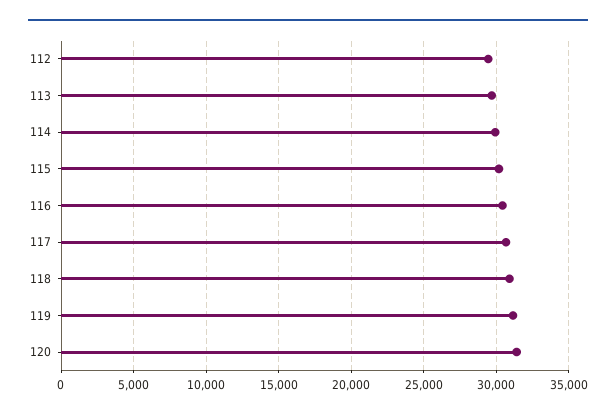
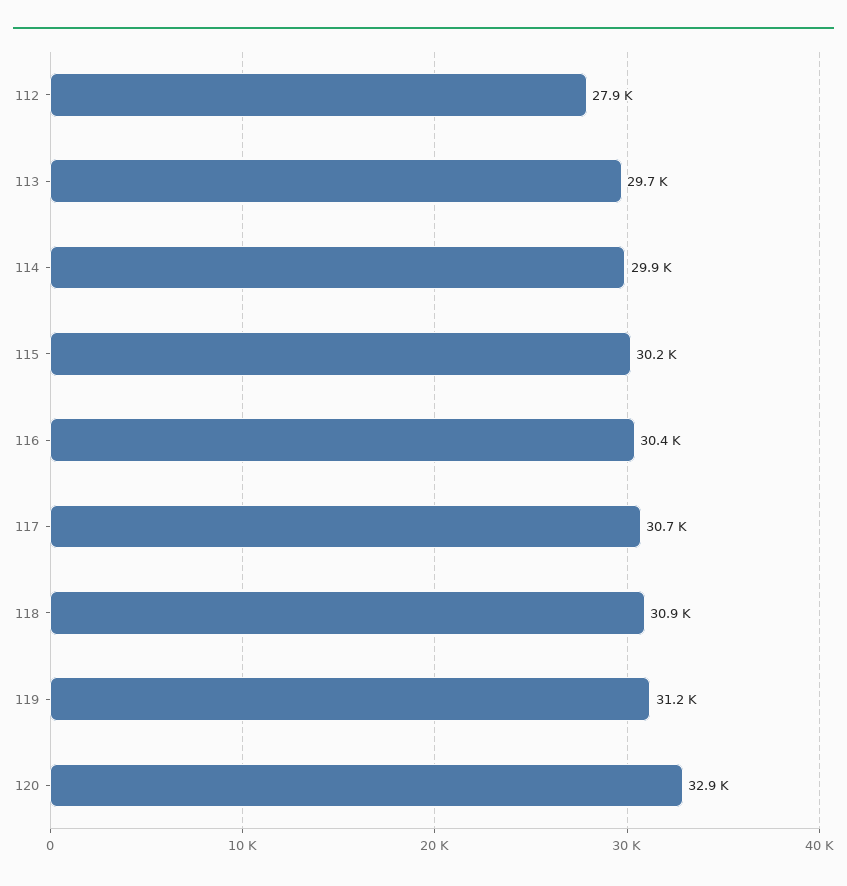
  {
-   "112": 29500,
+   "112": 27900,
    "113": 29700,
    "114": 29900,
    "115": 30200,
    "116": 30400,
    "117": 30700,
    "118": 30900,
    "119": 31200,
-   "120": 31500
+   "120": 32900
  }

